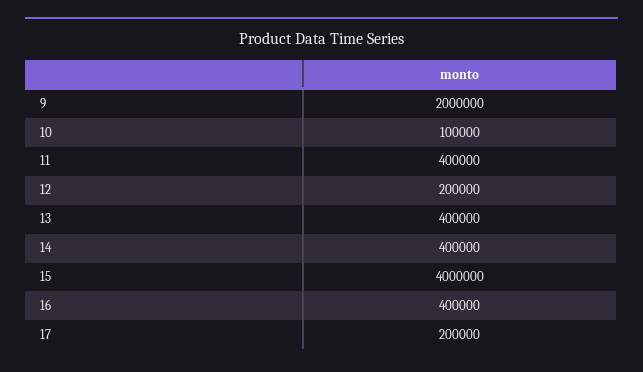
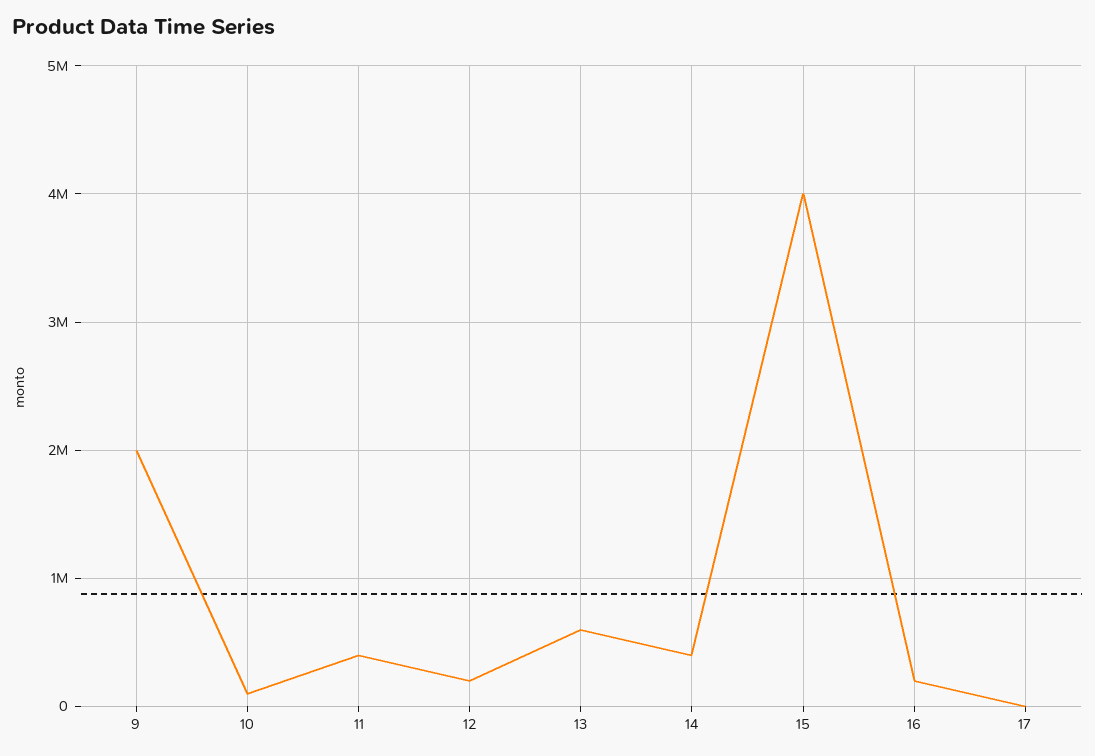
  {
    "9": 2000000,
    "10": 100000,
    "11": 400000,
    "12": 200000,
-   "13": 400000,
+   "13": 600000,
    "14": 400000,
    "15": 4000000,
-   "16": 400000,
+   "16": 200000,
-   "17": 200000
+   "17": 0
  }

